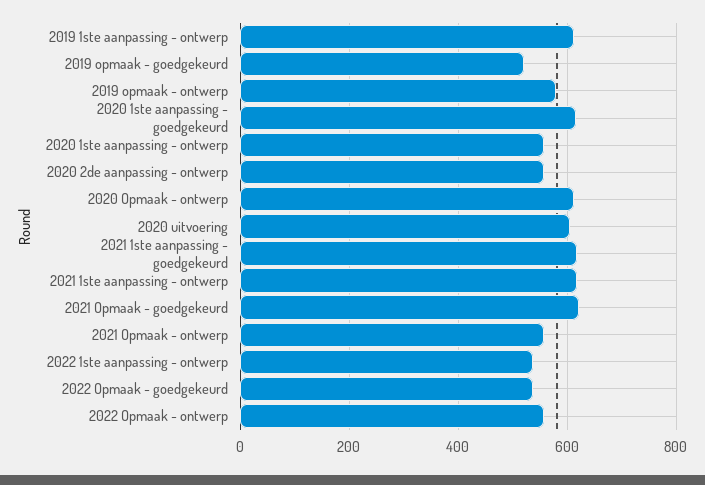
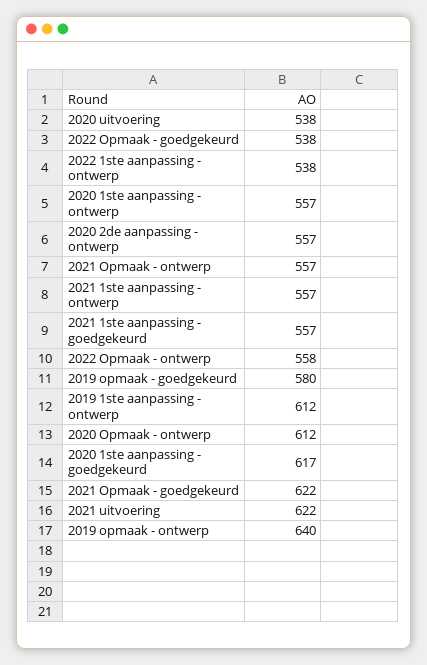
  {
    "2019 1ste aanpassing - ontwerp": 612,
-   "2019 opmaak - goedgekeurd": 520,
+   "2019 opmaak - goedgekeurd": 580,
-   "2019 opmaak - ontwerp": 580,
+   "2019 opmaak - ontwerp": 640,
    "2020 1ste aanpassing - goedgekeurd": 617,
    "2020 1ste aanpassing - ontwerp": 557,
    "2020 2de aanpassing - ontwerp": 557,
    "2020 Opmaak - ontwerp": 612,
-   "2020 uitvoering": 600,
+   "2020 uitvoering": 538,
-   "2021 1ste aanpassing - goedgekeurd": 620,
+   "2021 1ste aanpassing - goedgekeurd": 557,
-   "2021 1ste aanpassing - ontwerp": 620,
+   "2021 1ste aanpassing - ontwerp": 557,
    "2021 Opmaak - goedgekeurd": 622,
    "2021 Opmaak - ontwerp": 557,
    "2022 1ste aanpassing - ontwerp": 538,
    "2022 Opmaak - goedgekeurd": 538,
-   "2022 Opmaak - ontwerp": 558
+   "2022 Opmaak - ontwerp": 558,
+   "2021 uitvoering": 622
  }

